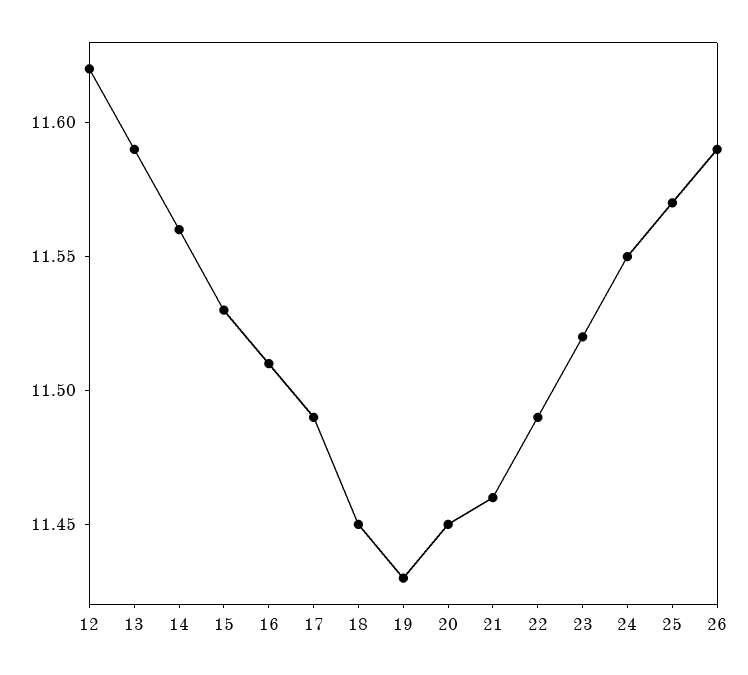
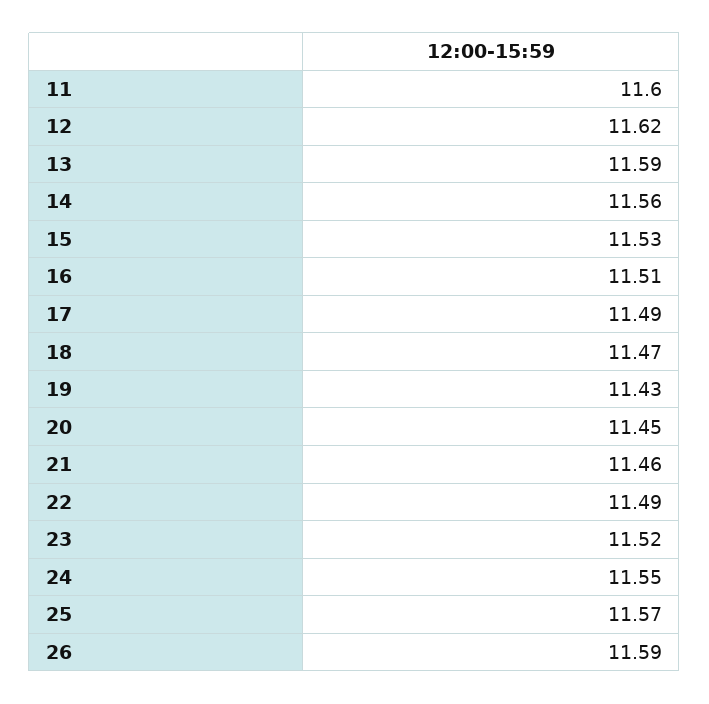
  {
    "12": 11.62,
    "13": 11.59,
    "14": 11.56,
    "15": 11.53,
    "16": 11.51,
    "17": 11.49,
-   "18": 11.45,
+   "18": 11.47,
    "19": 11.43,
    "20": 11.45,
    "21": 11.46,
    "22": 11.49,
    "23": 11.52,
    "24": 11.55,
    "25": 11.57,
-   "26": 11.59
+   "26": 11.59,
+   "11": 11.6
  }

